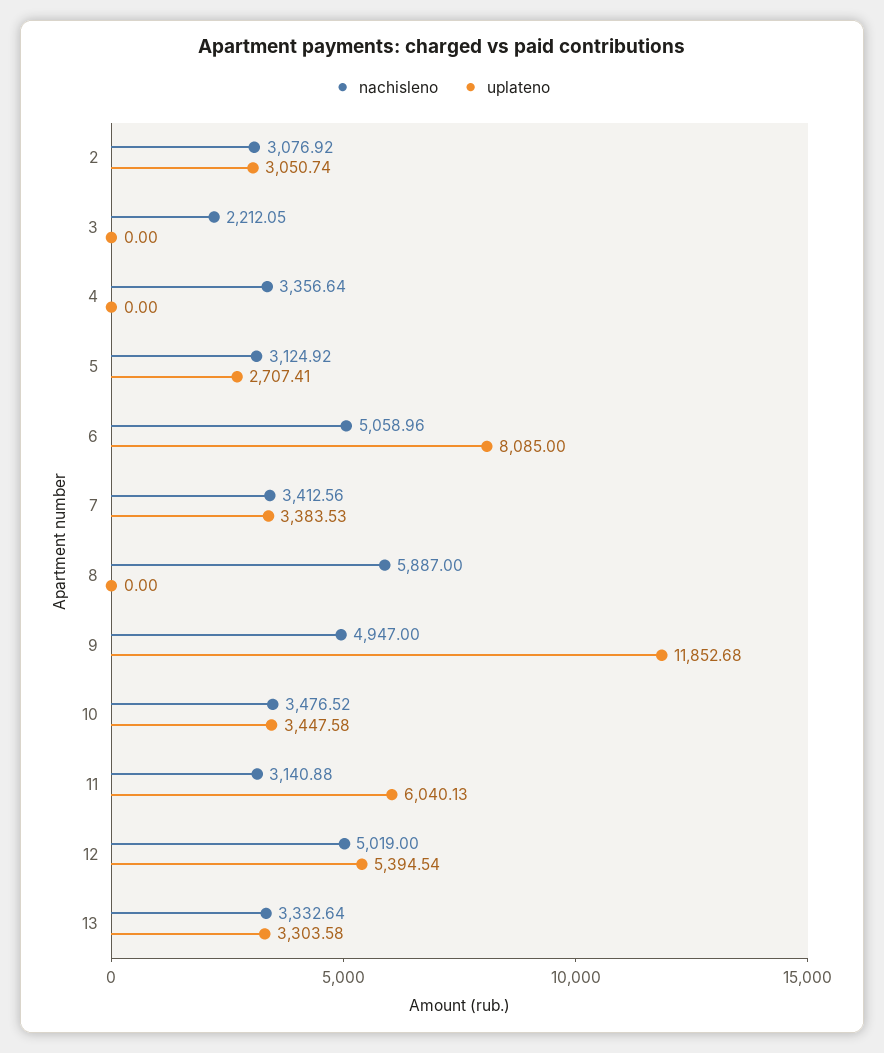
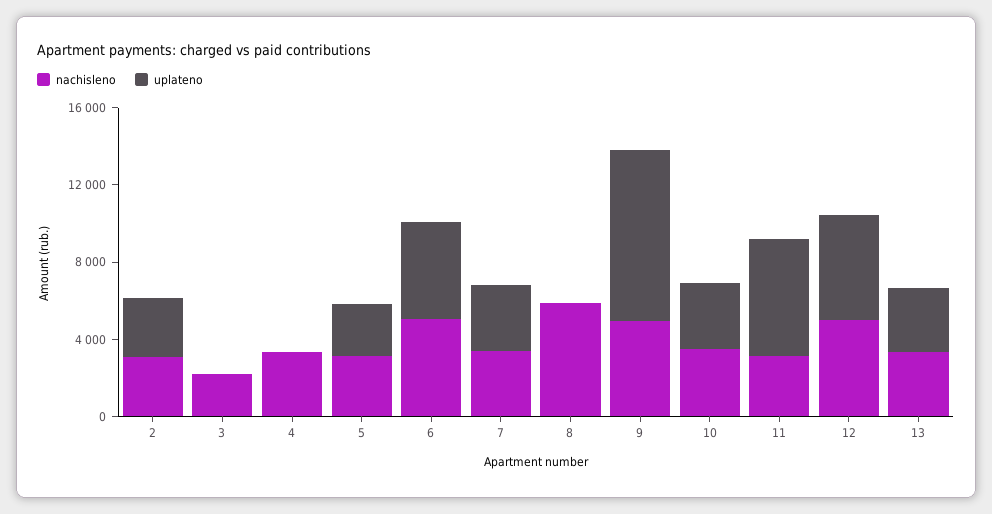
  {
    "nachisleno": {
      "2": 3076.92,
      "3": 2212.05,
      "4": 3356.64,
      "5": 3124.92,
      "6": 5058.96,
      "7": 3412.56,
      "8": 5887,
      "9": 4947,
      "10": 3476.52,
      "11": 3140.88,
      "12": 5019,
      "13": 3332.64
    },
    "uplateno": {
      "2": 3050.74,
      "3": 0,
      "4": 0,
      "5": 2707.41,
-     "6": 8085,
+     "6": 5000,
      "7": 3383.53,
      "8": 0,
-     "9": 11852.68,
+     "9": 9000,
      "10": 3447.58,
      "11": 6040.13,
      "12": 5394.54,
      "13": 3303.58
    }
  }

